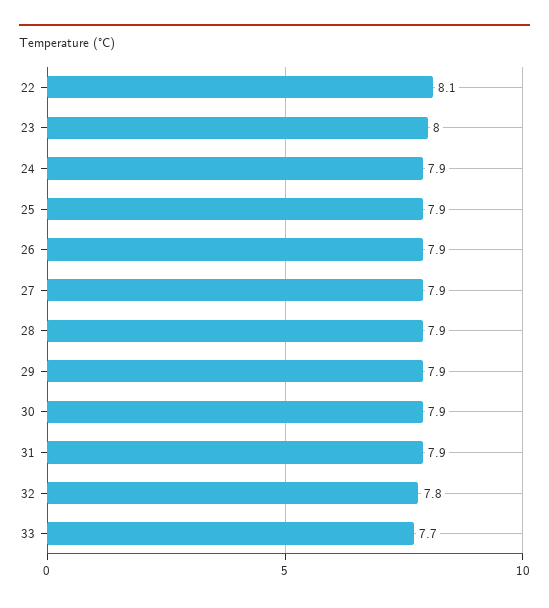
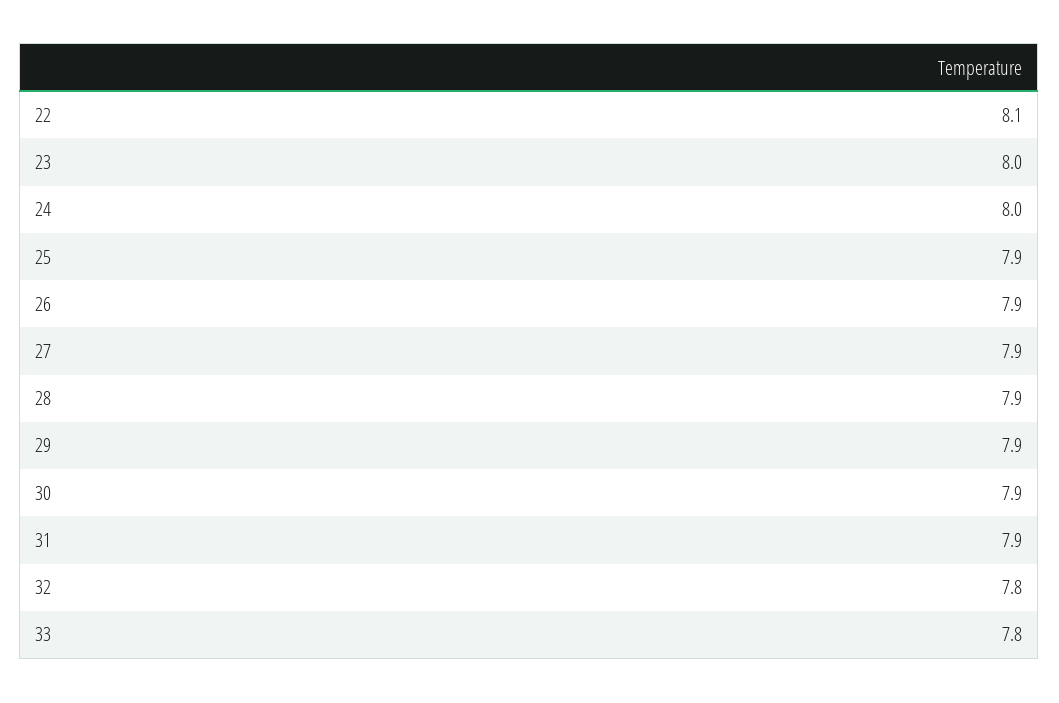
  {
    "22": 8.1,
    "23": 8,
-   "24": 7.9,
+   "24": 8,
    "25": 7.9,
    "26": 7.9,
    "27": 7.9,
    "28": 7.9,
    "29": 7.9,
    "30": 7.9,
    "31": 7.9,
    "32": 7.8,
-   "33": 7.7
+   "33": 7.8
  }

